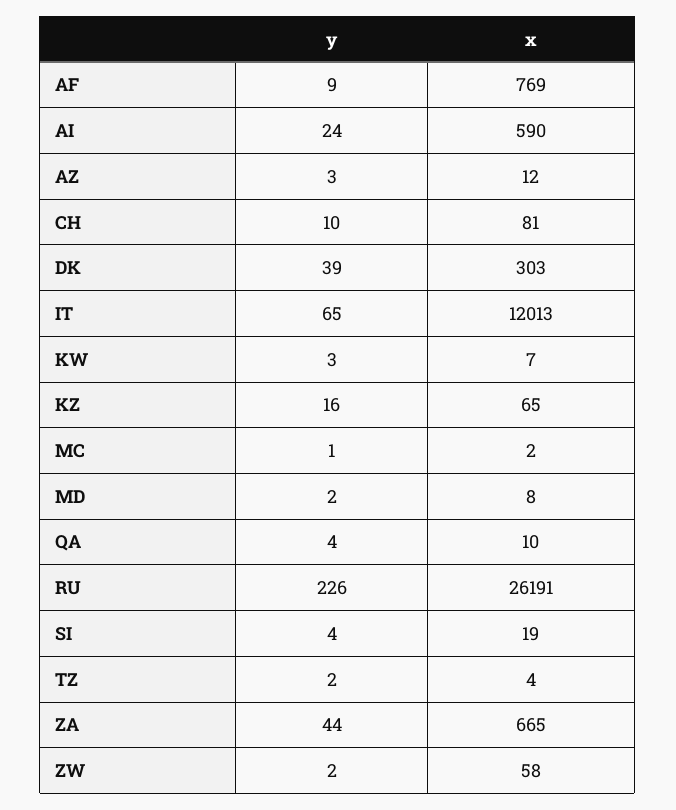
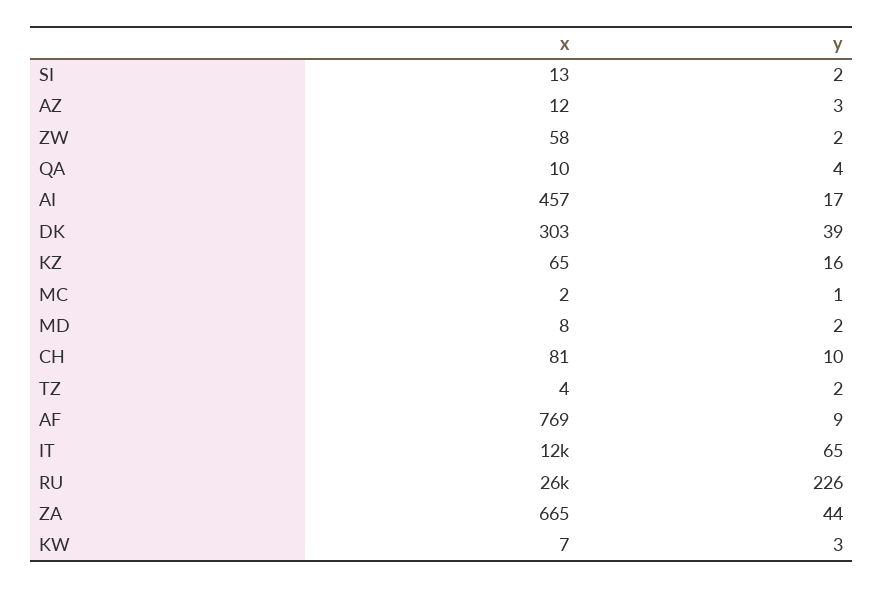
  {
    "y": {
      "AF": 9,
-     "AI": 24,
+     "AI": 17,
      "AZ": 3,
      "CH": 10,
      "DK": 39,
      "IT": 65,
      "KW": 3,
      "KZ": 16,
      "MC": 1,
      "MD": 2,
      "QA": 4,
      "RU": 226,
-     "SI": 4,
+     "SI": 2,
      "TZ": 2,
      "ZA": 44,
      "ZW": 2
    },
    "x": {
      "AF": 769,
-     "AI": 590,
+     "AI": 457,
      "AZ": 12,
      "CH": 81,
      "DK": 303,
      "IT": 12013,
      "KW": 7,
      "KZ": 65,
      "MC": 2,
      "MD": 8,
      "QA": 10,
      "RU": 26191,
-     "SI": 19,
+     "SI": 13,
      "TZ": 4,
      "ZA": 665,
      "ZW": 58
    }
  }

